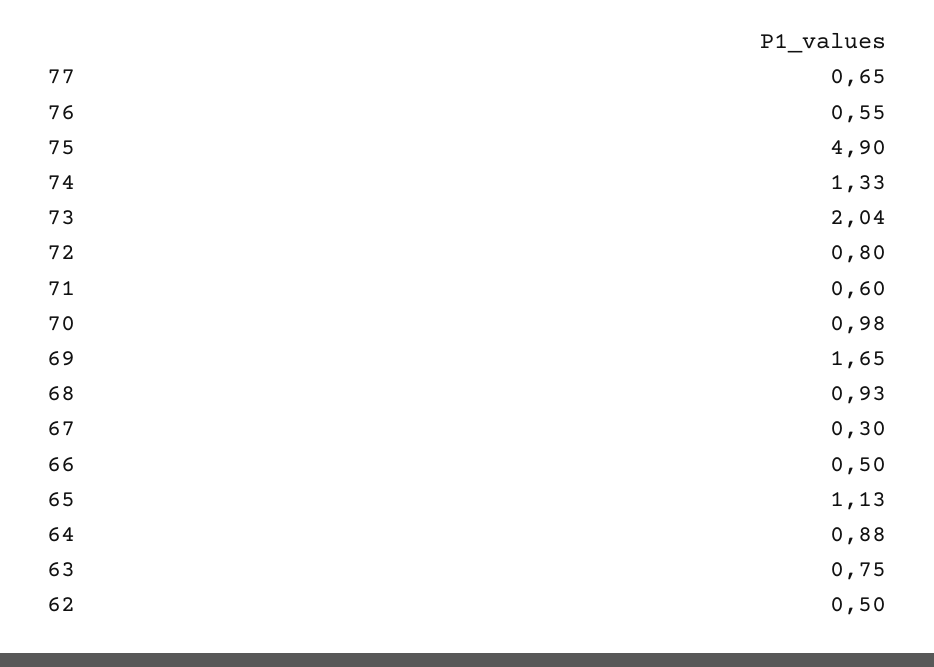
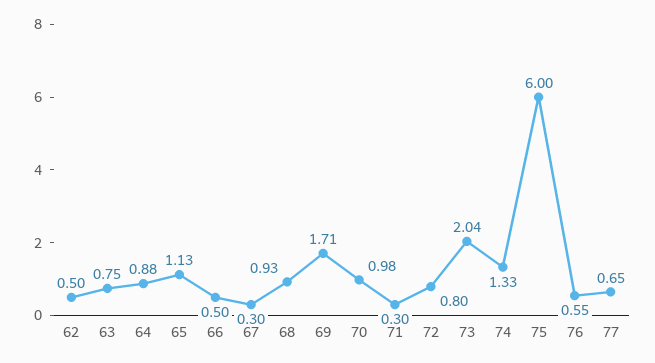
  {
    "77": 0.65,
    "76": 0.55,
-   "75": 4.9,
+   "75": 6,
    "74": 1.33,
    "73": 2.04,
    "72": 0.8,
-   "71": 0.6,
+   "71": 0.3,
    "70": 0.98,
-   "69": 1.65,
+   "69": 1.71,
    "68": 0.93,
    "67": 0.3,
    "66": 0.5,
    "65": 1.13,
    "64": 0.88,
    "63": 0.75,
    "62": 0.5
  }

